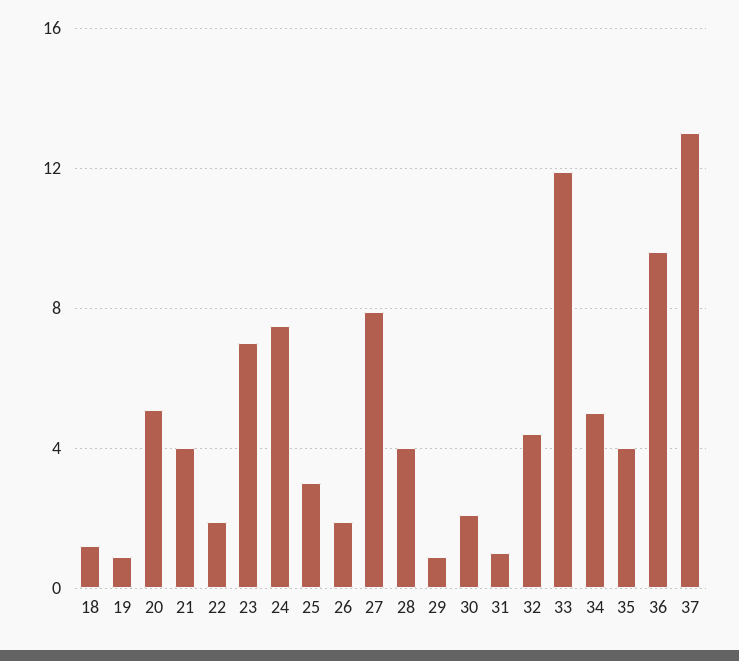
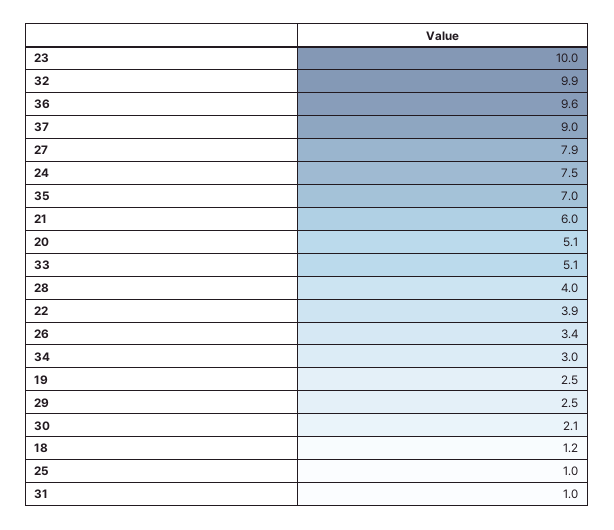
  {
    "18": 1.2,
-   "19": 1,
+   "19": 2.5,
    "20": 5.1,
-   "21": 4,
+   "21": 6,
-   "22": 2,
+   "22": 3.9,
-   "23": 7,
+   "23": 10,
    "24": 7.5,
-   "25": 3,
+   "25": 1,
-   "26": 2,
+   "26": 3.4,
    "27": 7.9,
    "28": 4,
-   "29": 1,
+   "29": 2.5,
    "30": 2.1,
    "31": 1,
-   "32": 4.5,
+   "32": 9.9,
-   "33": 12,
+   "33": 5.1,
-   "34": 5,
+   "34": 3,
-   "35": 4,
+   "35": 7,
    "36": 9.6,
-   "37": 13
+   "37": 9
  }

